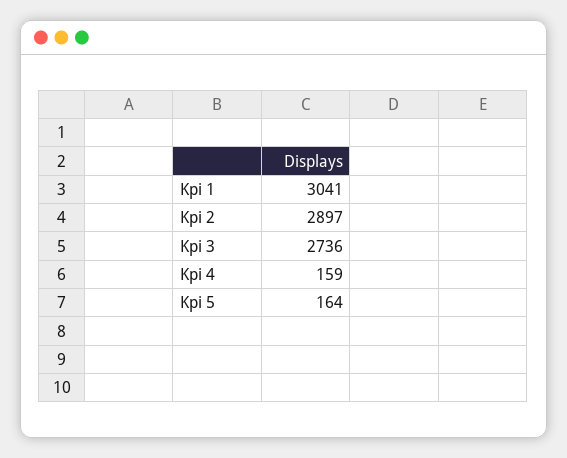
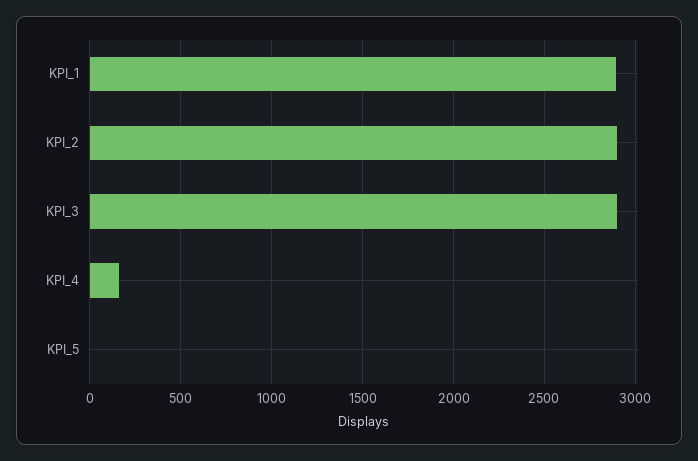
  {
-   "Kpi 1": 3041,
+   "Kpi 1": 2900,
    "Kpi 2": 2897,
-   "Kpi 3": 2736,
+   "Kpi 3": 2900,
    "Kpi 4": 159,
-   "Kpi 5": 164
+   "Kpi 5": 0
  }

